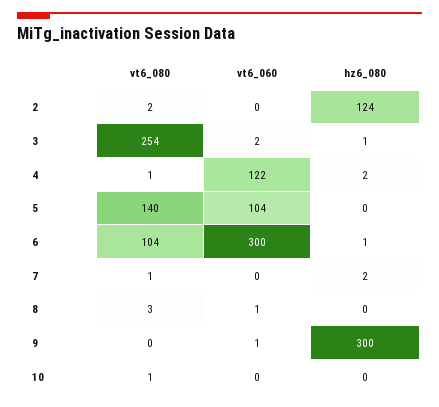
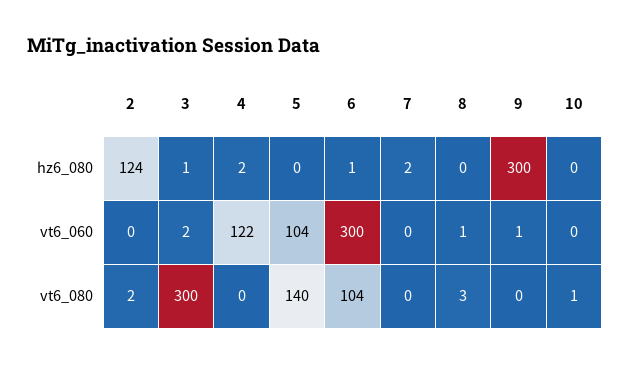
  {
    "vt6_080": {
      "2": 2,
-     "3": 254,
+     "3": 300,
-     "4": 1,
+     "4": 0,
      "5": 140,
      "6": 104,
-     "7": 1,
+     "7": 0,
      "8": 3,
      "9": 0,
      "10": 1
    },
    "vt6_060": {
      "2": 0,
      "3": 2,
      "4": 122,
      "5": 104,
      "6": 300,
      "7": 0,
      "8": 1,
      "9": 1,
      "10": 0
    },
    "hz6_080": {
      "2": 124,
      "3": 1,
      "4": 2,
      "5": 0,
      "6": 1,
      "7": 2,
      "8": 0,
      "9": 300,
      "10": 0
    }
  }

